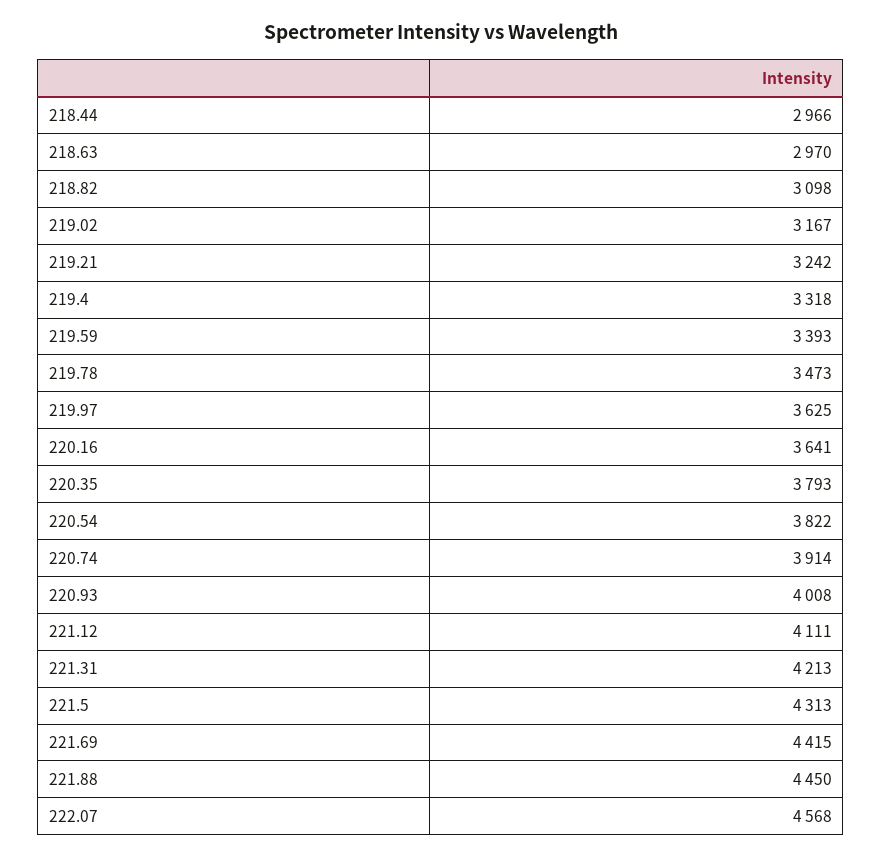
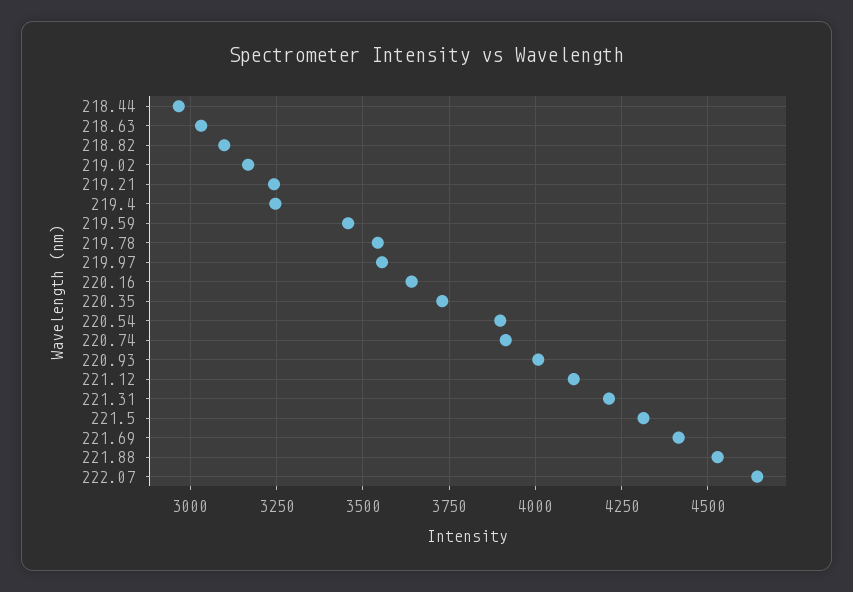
  {
    "218.44": 2966,
-   "218.63": 2970,
+   "218.63": 3025,
    "218.82": 3098,
    "219.02": 3167,
    "219.21": 3242,
-   "219.4": 3318,
+   "219.4": 3250,
-   "219.59": 3393,
+   "219.59": 3450,
-   "219.78": 3473,
+   "219.78": 3550,
-   "219.97": 3625,
+   "219.97": 3550,
    "220.16": 3641,
-   "220.35": 3793,
+   "220.35": 3725,
-   "220.54": 3822,
+   "220.54": 3900,
    "220.74": 3914,
    "220.93": 4008,
    "221.12": 4111,
    "221.31": 4213,
    "221.5": 4313,
    "221.69": 4415,
-   "221.88": 4450,
+   "221.88": 4525,
-   "222.07": 4568
+   "222.07": 4650
  }

